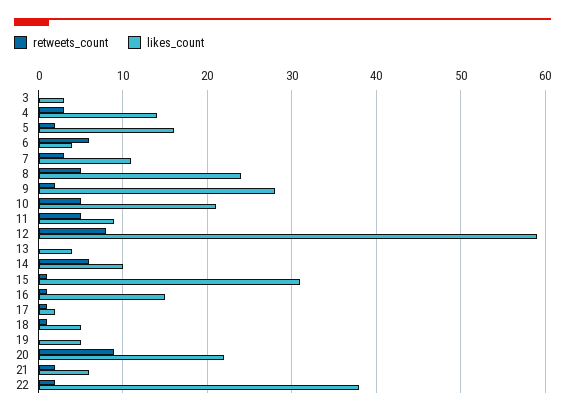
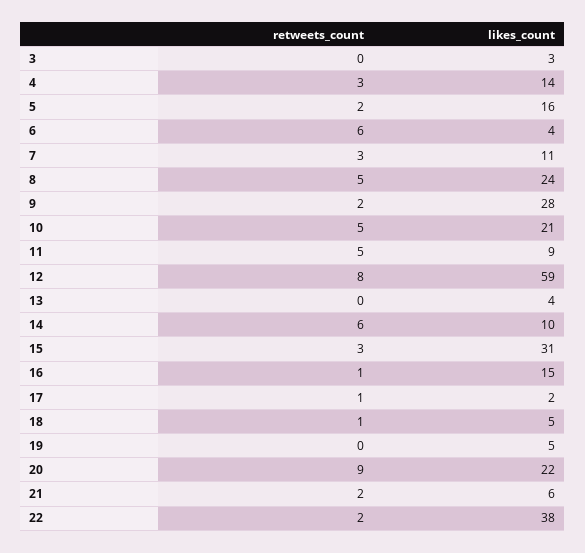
  {
    "retweets_count": {
      "3": 0,
      "4": 3,
      "5": 2,
      "6": 6,
      "7": 3,
      "8": 5,
      "9": 2,
      "10": 5,
      "11": 5,
      "12": 8,
      "13": 0,
      "14": 6,
-     "15": 1,
+     "15": 3,
      "16": 1,
      "17": 1,
      "18": 1,
      "19": 0,
      "20": 9,
      "21": 2,
      "22": 2
    },
    "likes_count": {
      "3": 3,
      "4": 14,
      "5": 16,
      "6": 4,
      "7": 11,
      "8": 24,
      "9": 28,
      "10": 21,
      "11": 9,
      "12": 59,
      "13": 4,
      "14": 10,
      "15": 31,
      "16": 15,
      "17": 2,
      "18": 5,
      "19": 5,
      "20": 22,
      "21": 6,
      "22": 38
    }
  }

